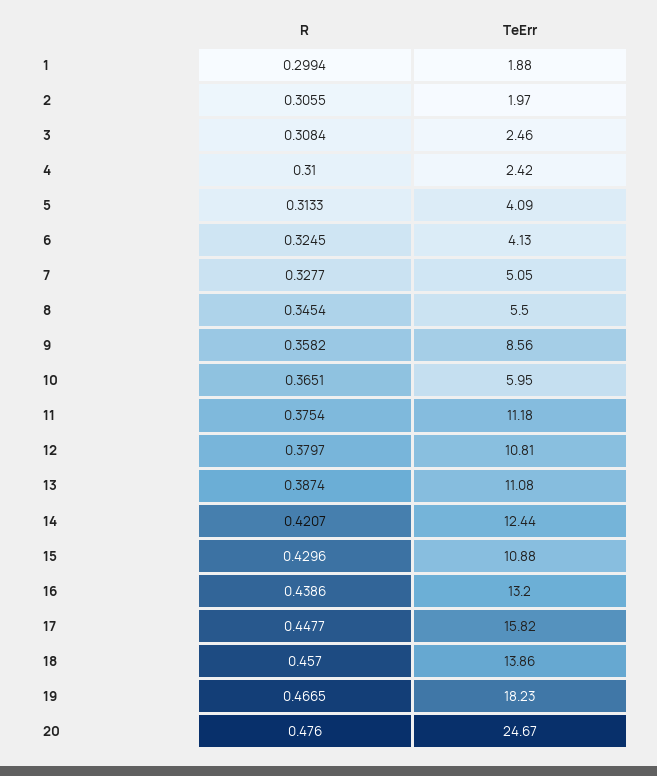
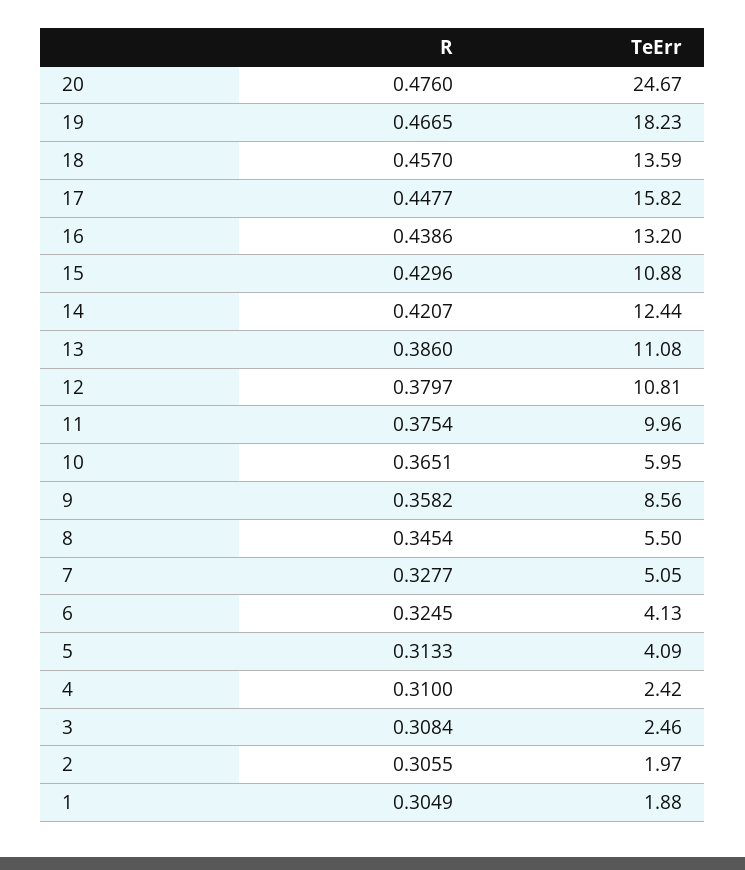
  {
    "R": {
-     "1": 0.2994,
+     "1": 0.3049,
      "2": 0.3055,
      "3": 0.3084,
      "4": 0.31,
      "5": 0.3133,
      "6": 0.3245,
      "7": 0.3277,
      "8": 0.3454,
      "9": 0.3582,
      "10": 0.3651,
      "11": 0.3754,
      "12": 0.3797,
-     "13": 0.3874,
+     "13": 0.386,
      "14": 0.4207,
      "15": 0.4296,
      "16": 0.4386,
      "17": 0.4477,
      "18": 0.457,
      "19": 0.4665,
      "20": 0.476
    },
    "TeErr": {
      "1": 1.88,
      "2": 1.97,
      "3": 2.46,
      "4": 2.42,
      "5": 4.09,
      "6": 4.13,
      "7": 5.05,
      "8": 5.5,
      "9": 8.56,
      "10": 5.95,
-     "11": 11.18,
+     "11": 9.96,
      "12": 10.81,
      "13": 11.08,
      "14": 12.44,
      "15": 10.88,
      "16": 13.2,
      "17": 15.82,
-     "18": 13.86,
+     "18": 13.59,
      "19": 18.23,
      "20": 24.67
    }
  }

